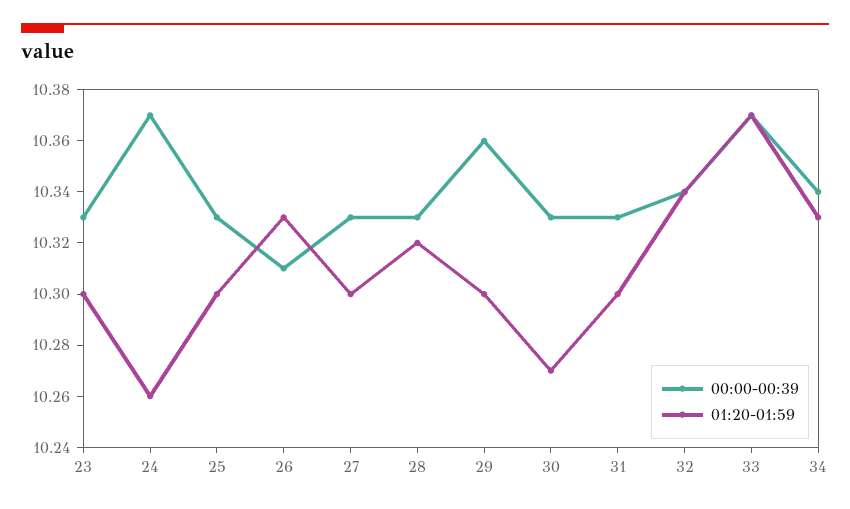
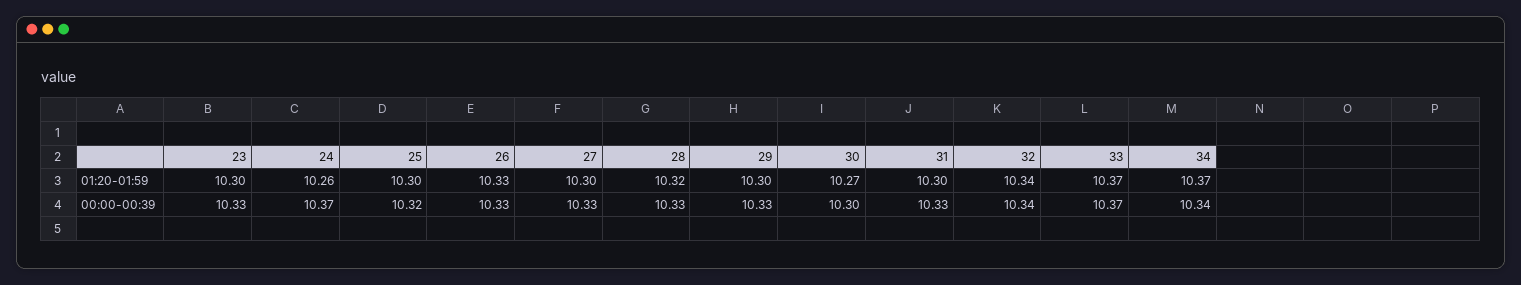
  {
    "00:00-00:39": {
      "23": 10.33,
      "24": 10.37,
-     "25": 10.33,
+     "25": 10.32,
-     "26": 10.31,
+     "26": 10.33,
      "27": 10.33,
      "28": 10.33,
-     "29": 10.36,
+     "29": 10.33,
-     "30": 10.33,
+     "30": 10.3,
      "31": 10.33,
      "32": 10.34,
      "33": 10.37,
      "34": 10.34
    },
    "01:20-01:59": {
      "23": 10.3,
      "24": 10.26,
      "25": 10.3,
      "26": 10.33,
      "27": 10.3,
      "28": 10.32,
      "29": 10.3,
      "30": 10.27,
      "31": 10.3,
      "32": 10.34,
      "33": 10.37,
-     "34": 10.33
+     "34": 10.37
    }
  }

